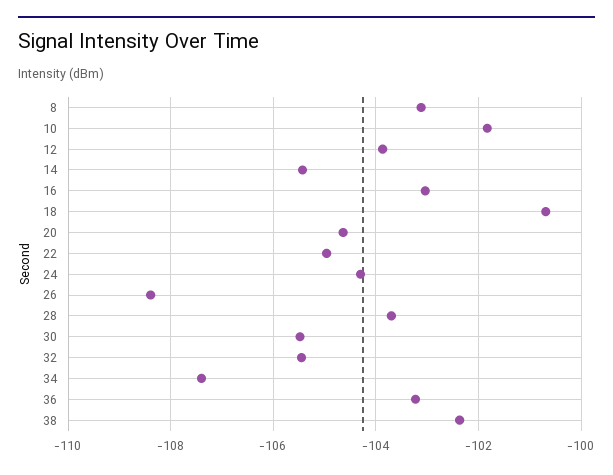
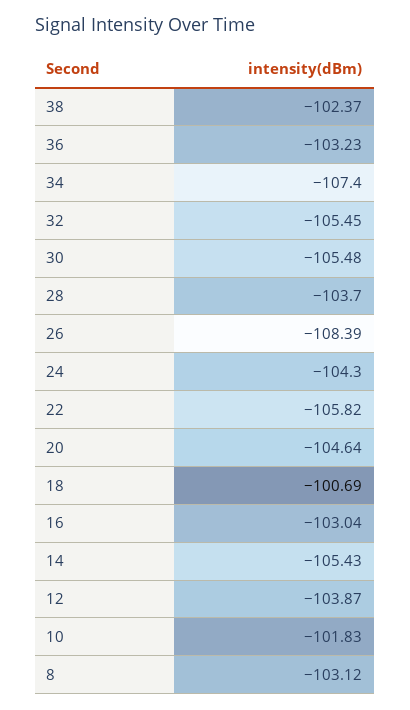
  {
    "8": -103.12,
    "10": -101.83,
    "12": -103.87,
    "14": -105.43,
    "16": -103.04,
    "18": -100.69,
    "20": -104.64,
-   "22": -105,
+   "22": -105.82,
    "24": -104.3,
    "26": -108.39,
    "28": -103.7,
    "30": -105.48,
    "32": -105.45,
    "34": -107.4,
    "36": -103.23,
    "38": -102.37
  }

